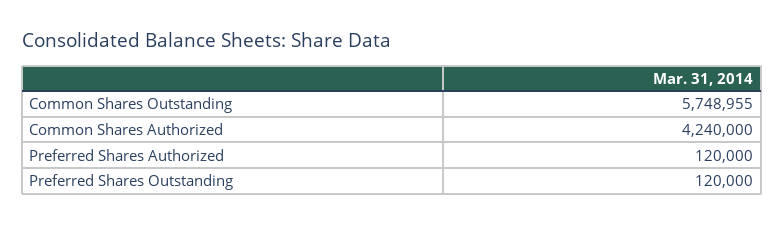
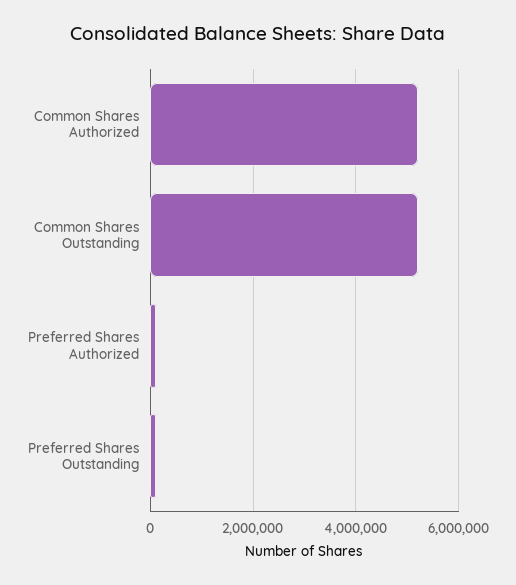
  {
-   "Common Shares Outstanding": 5748955,
+   "Common Shares Outstanding": 5200000,
-   "Common Shares Authorized": 4240000,
+   "Common Shares Authorized": 5200000,
    "Preferred Shares Authorized": 120000,
    "Preferred Shares Outstanding": 120000
  }

